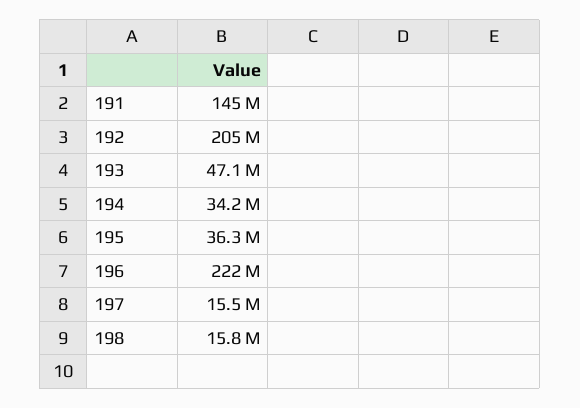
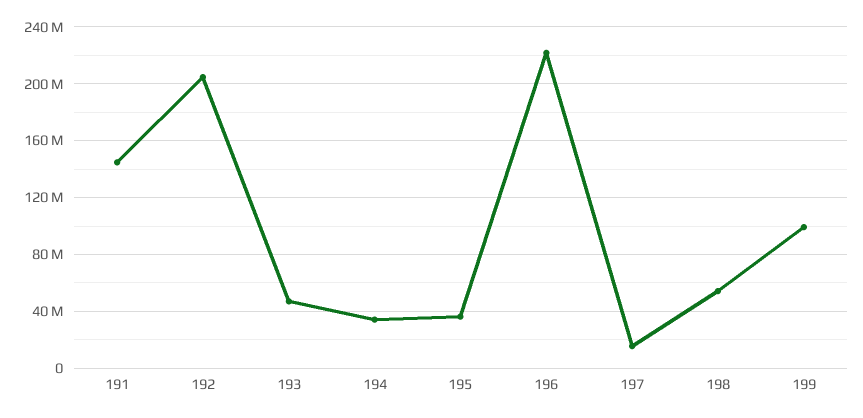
  {
    "191": 145000000,
    "192": 205000000,
    "193": 47100000,
    "194": 34200000,
    "195": 36300000,
    "196": 222000000,
    "197": 15500000,
-   "198": 15800000
+   "198": 55000000,
+   "199": 100000000
  }

